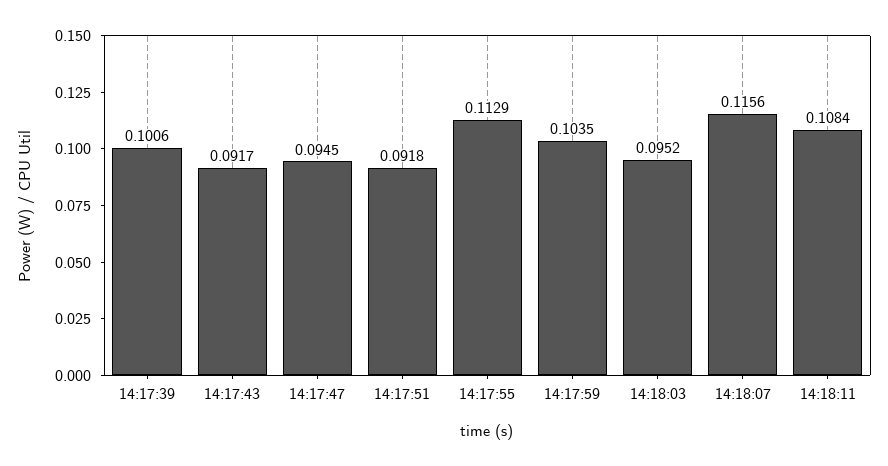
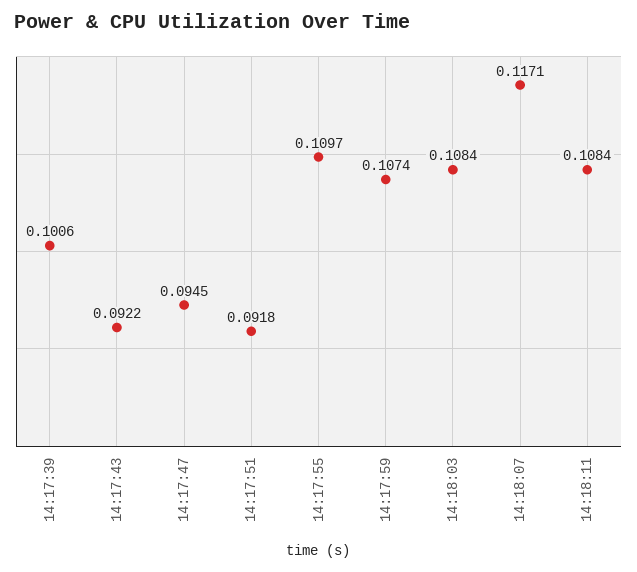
  {
    "14:17:39": 0.1006,
-   "14:17:43": 0.0917,
+   "14:17:43": 0.0922,
    "14:17:47": 0.0945,
    "14:17:51": 0.0918,
-   "14:17:55": 0.1129,
+   "14:17:55": 0.1097,
-   "14:17:59": 0.1035,
+   "14:17:59": 0.1074,
-   "14:18:03": 0.0952,
+   "14:18:03": 0.1084,
-   "14:18:07": 0.1156,
+   "14:18:07": 0.1171,
    "14:18:11": 0.1084
  }

